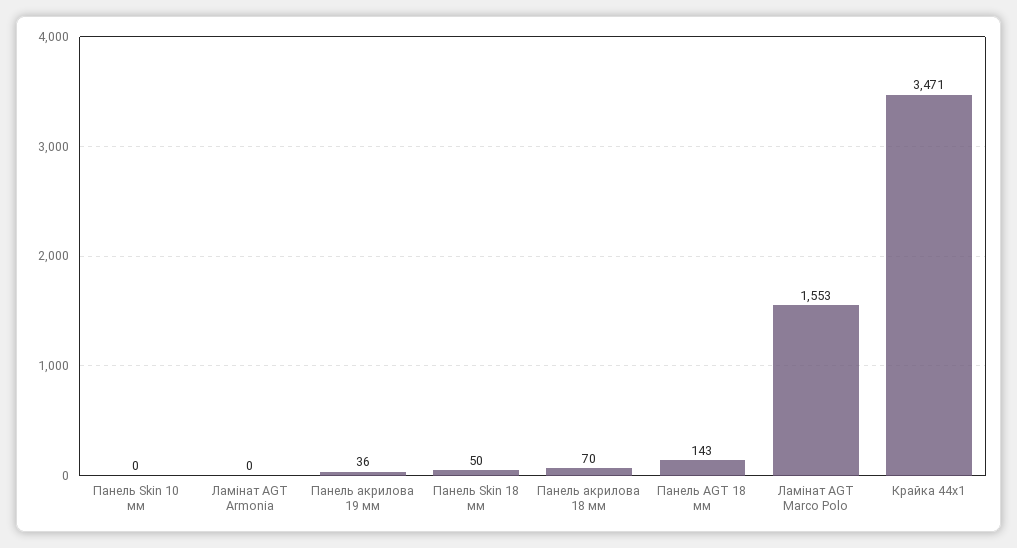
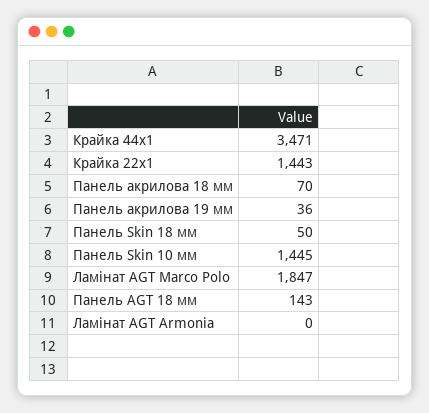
  {
-   "Панель Skin 10 мм": 0,
+   "Панель Skin 10 мм": 1445,
    "Ламінат AGT Armonia": 0,
    "Панель акрилова 19 мм": 36,
    "Панель Skin 18 мм": 50,
    "Панель акрилова 18 мм": 70,
    "Панель AGT 18 мм": 143,
-   "Ламінат AGT Marco Polo": 1553,
+   "Ламінат AGT Marco Polo": 1847,
-   "Крайка 44x1": 3471
+   "Крайка 44x1": 3471,
+   "Крайка 22x1": 1443
  }

